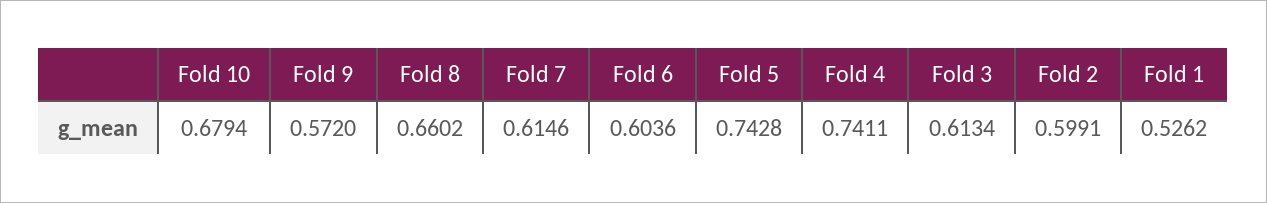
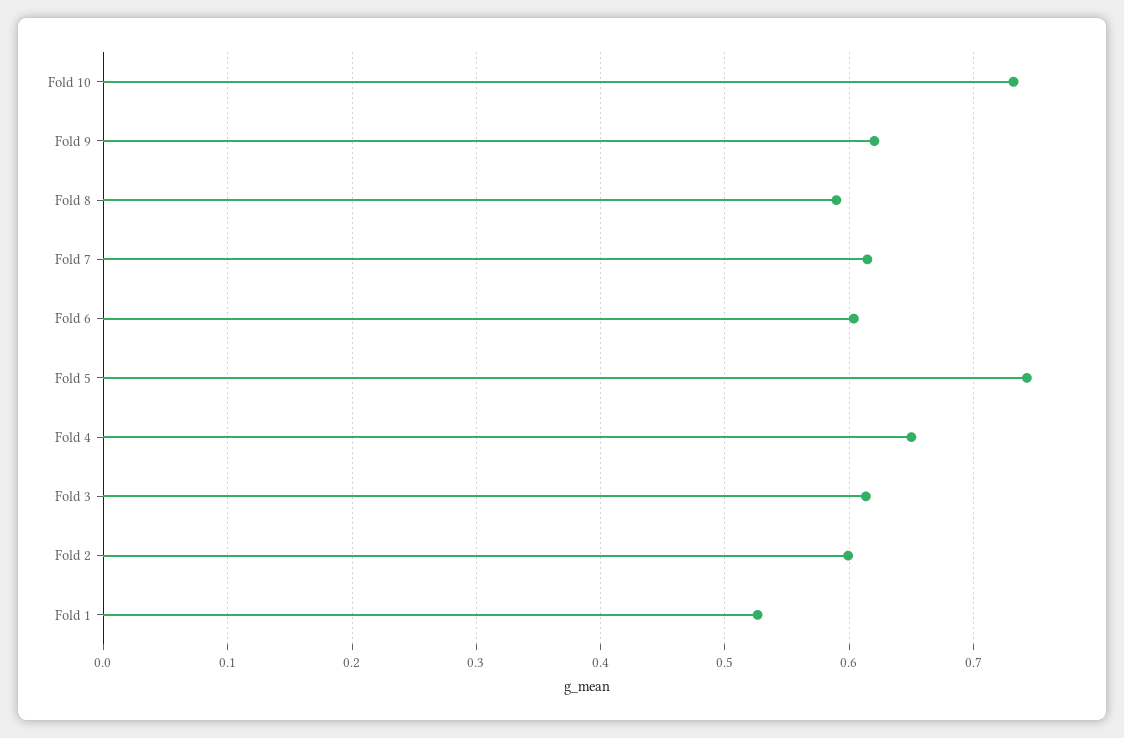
  {
-   "Fold 10": 0.6794,
+   "Fold 10": 0.73,
-   "Fold 9": 0.572,
+   "Fold 9": 0.62,
-   "Fold 8": 0.6602,
+   "Fold 8": 0.59,
    "Fold 7": 0.6146,
    "Fold 6": 0.6036,
    "Fold 5": 0.7428,
-   "Fold 4": 0.7411,
+   "Fold 4": 0.65,
    "Fold 3": 0.6134,
    "Fold 2": 0.5991,
    "Fold 1": 0.5262
  }

